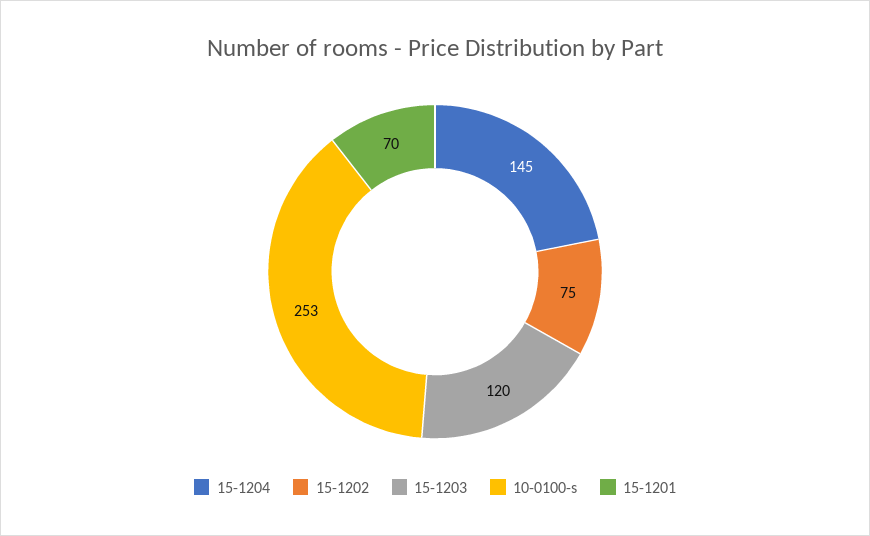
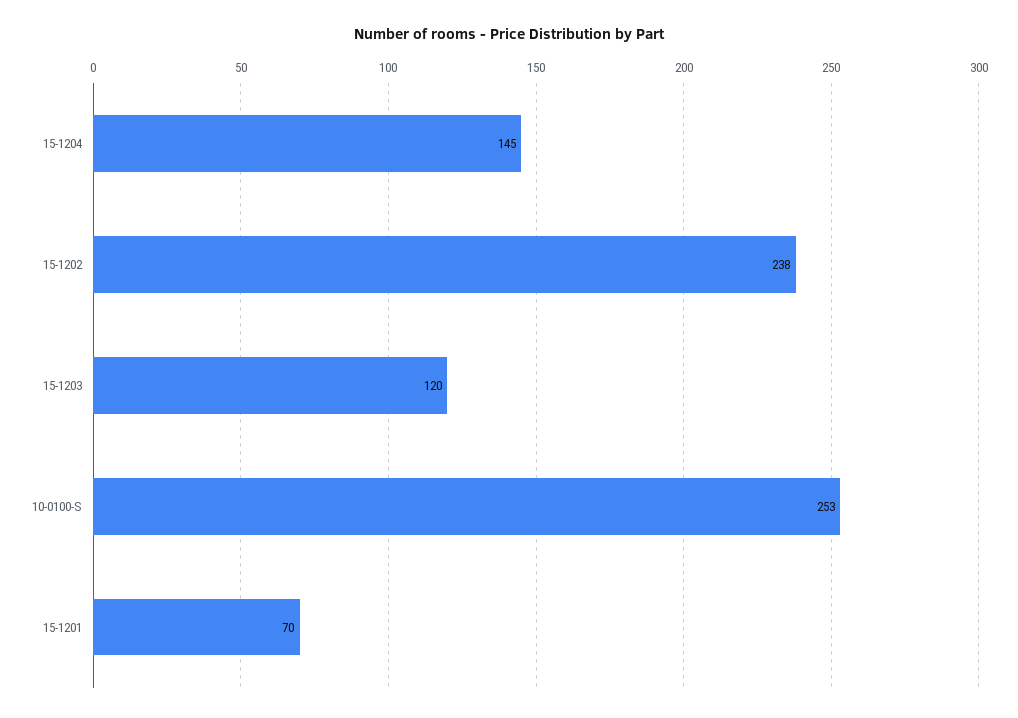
  {
    "15-1204": 145,
-   "15-1202": 75,
+   "15-1202": 238,
    "15-1203": 120,
    "10-0100-s": 253,
    "15-1201": 70
  }

